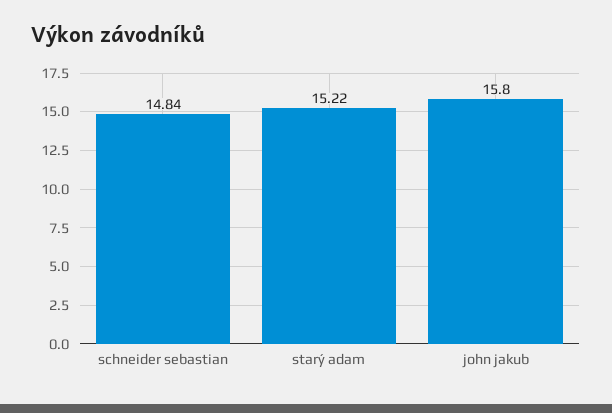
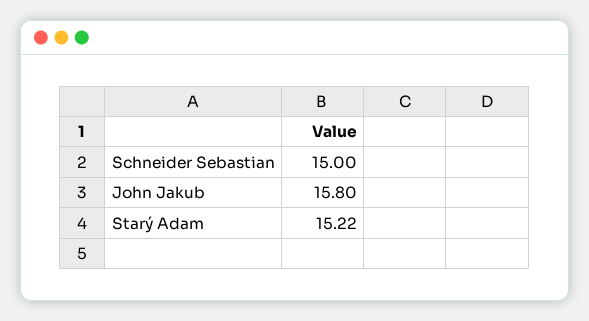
  {
-   "schneider sebastian": 14.84,
+   "schneider sebastian": 15,
    "starý adam": 15.22,
    "john jakub": 15.8
  }

